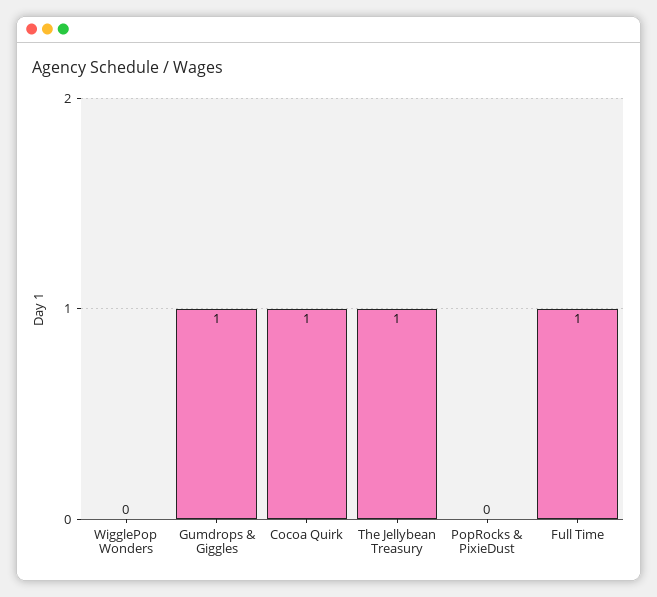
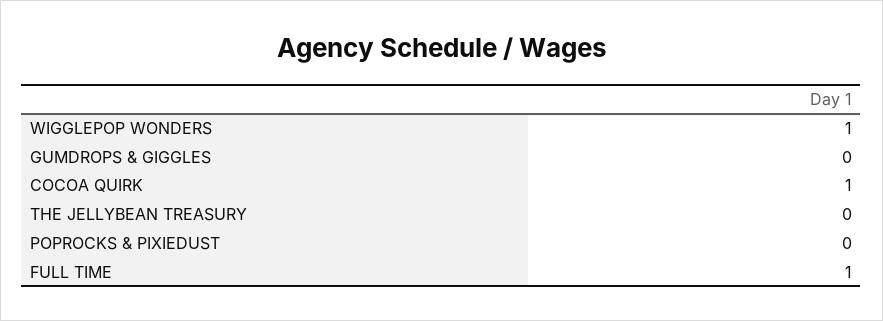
  {
-   "WigglePop Wonders": 0,
+   "WigglePop Wonders": 1,
-   "Gumdrops & Giggles": 1,
+   "Gumdrops & Giggles": 0,
    "Cocoa Quirk": 1,
-   "The Jellybean Treasury": 1,
+   "The Jellybean Treasury": 0,
    "PopRocks & PixieDust": 0,
    "Full Time": 1
  }

